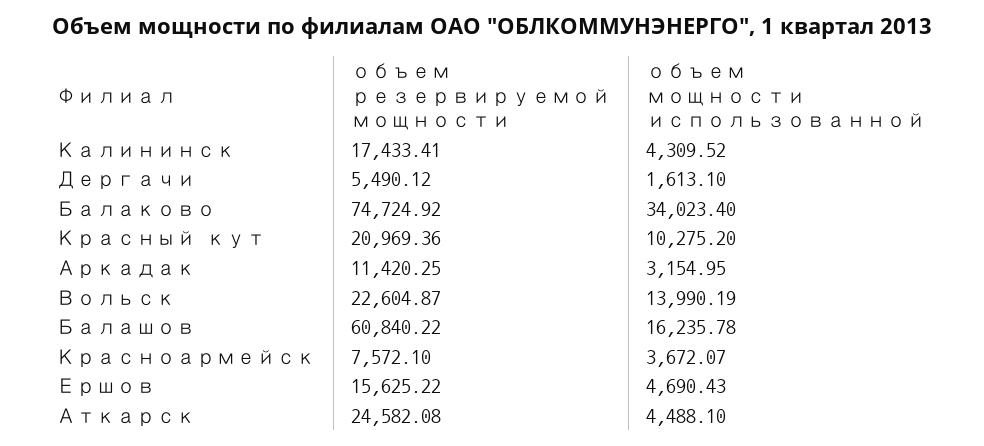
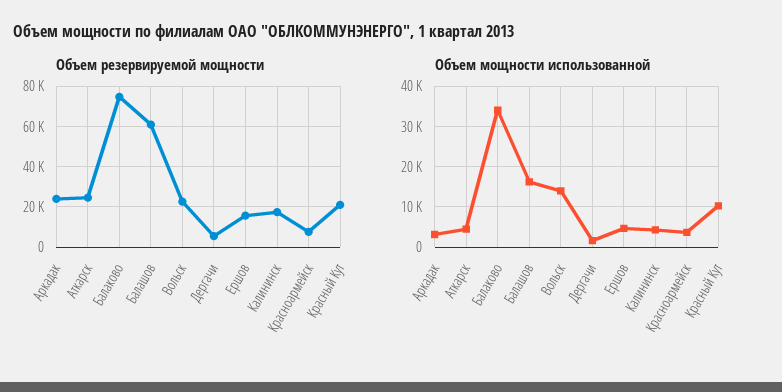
  {
    "объем резервируемой мощности": {
      "Калининск": 17433.41,
      "Дергачи": 5490.12,
      "Балаково": 74724.92,
      "Красный кут": 20969.36,
-     "Аркадак": 11420.25,
+     "Аркадак": 25000,
      "Вольск": 22604.87,
      "Балашов": 60840.22,
      "Красноармейск": 7572.1,
      "Ершов": 15625.22,
      "Аткарск": 24582.08
    },
    "объем мощности использованной": {
      "Калининск": 4309.52,
      "Дергачи": 1613.1,
      "Балаково": 34023.4,
      "Красный кут": 10275.2,
      "Аркадак": 3154.95,
      "Вольск": 13990.19,
      "Балашов": 16235.78,
      "Красноармейск": 3672.07,
      "Ершов": 4690.43,
      "Аткарск": 4488.1
    }
  }

